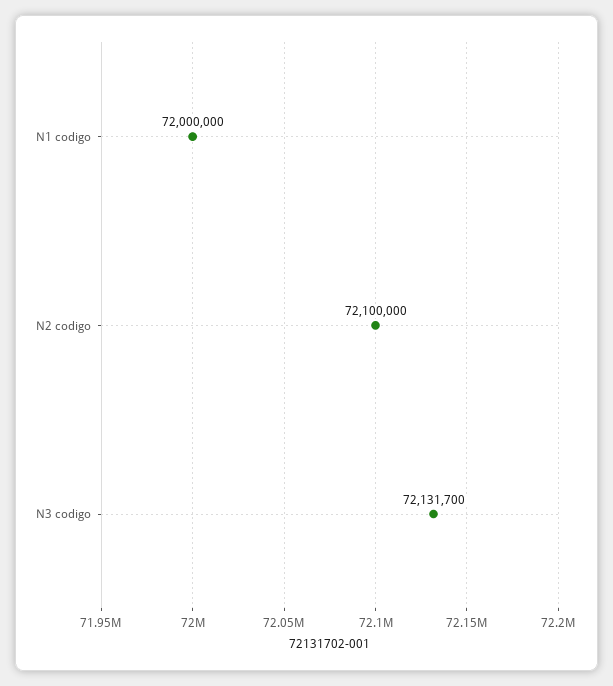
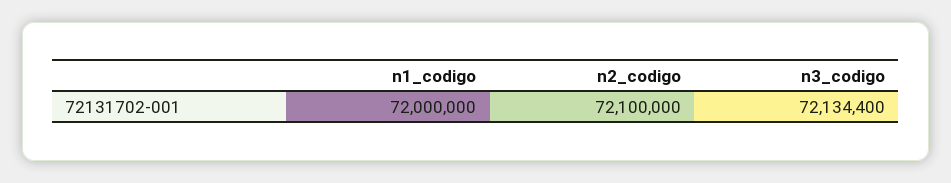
  {
    "N1 codigo": 72000000,
    "N2 codigo": 72100000,
-   "N3 codigo": 72131700
+   "N3 codigo": 72134400
  }

